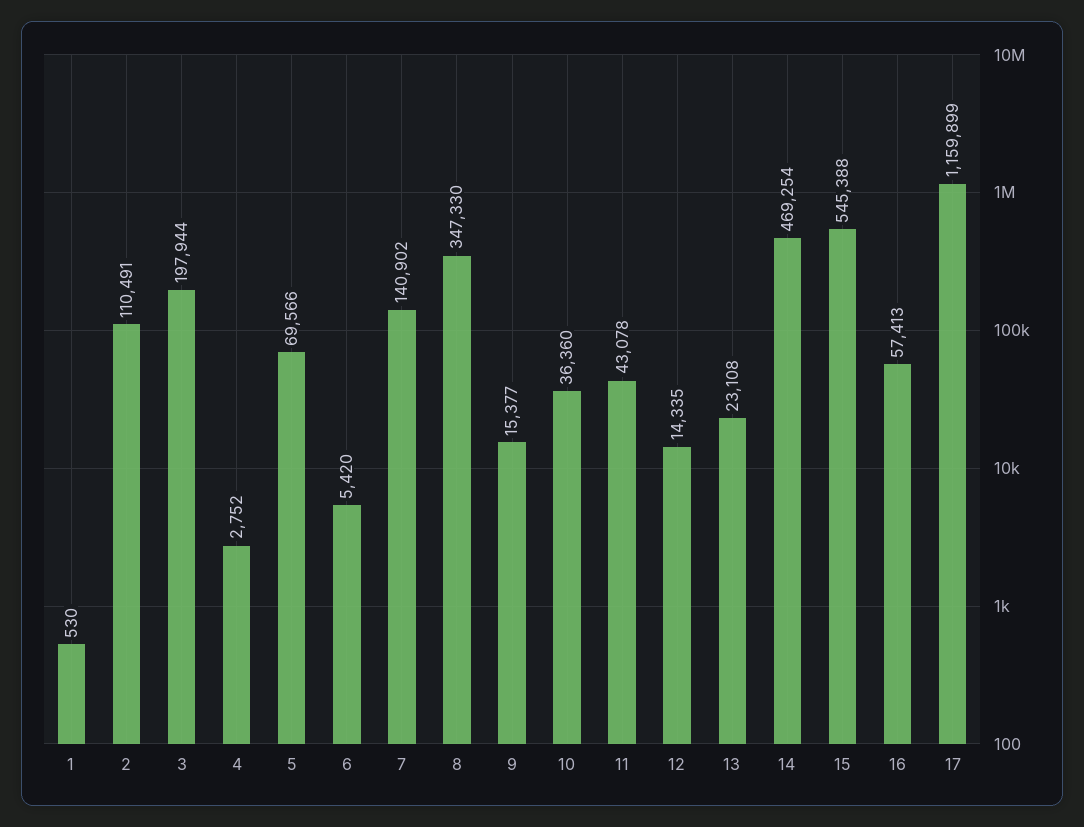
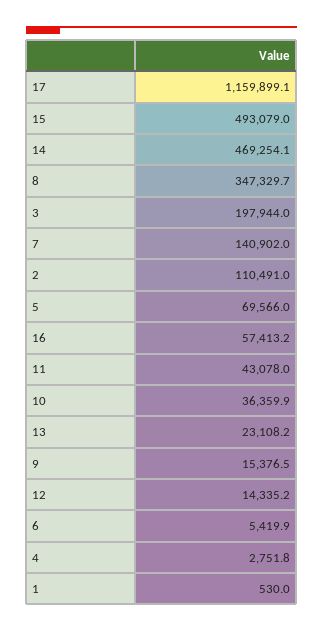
  {
    "1": 530,
    "2": 110491,
    "3": 197944,
    "4": 2751.8,
    "5": 69566,
    "6": 5419.9,
    "7": 140902,
    "8": 347329.7,
    "9": 15376.5,
    "10": 36359.9,
    "11": 43078,
    "12": 14335.2,
    "13": 23108.2,
    "14": 469254.1,
-   "15": 545388,
+   "15": 493079,
    "16": 57413.2,
    "17": 1159899.1
  }

